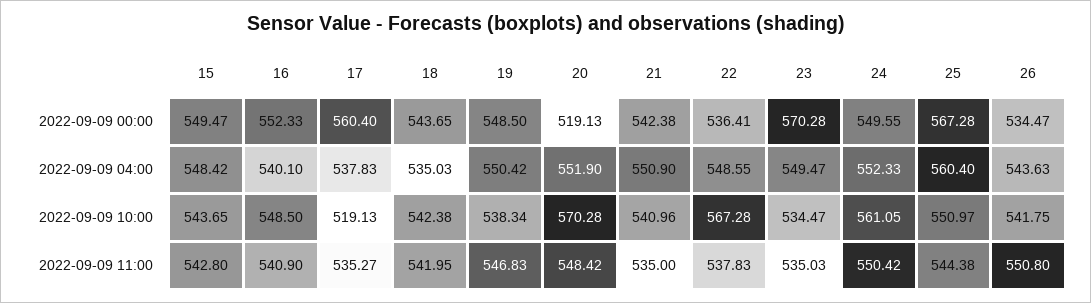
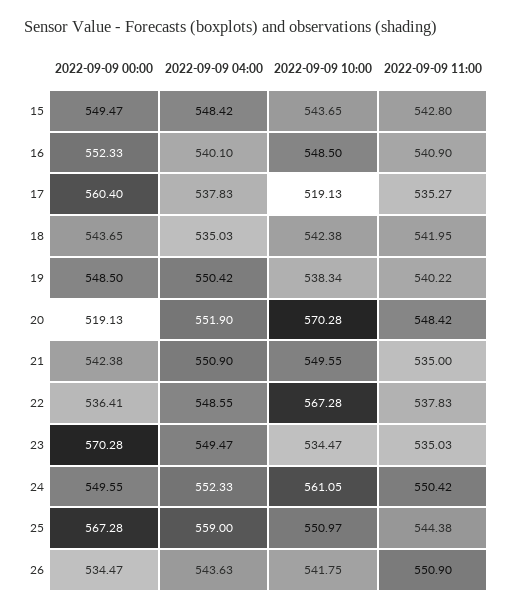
  {
    "15": {
      "2022-09-09 00:00": 549.47,
      "2022-09-09 04:00": 548.42,
      "2022-09-09 10:00": 543.65,
      "2022-09-09 11:00": 542.8
    },
    "16": {
      "2022-09-09 00:00": 552.33,
      "2022-09-09 04:00": 540.1,
      "2022-09-09 10:00": 548.5,
      "2022-09-09 11:00": 540.9
    },
    "17": {
      "2022-09-09 00:00": 560.4,
      "2022-09-09 04:00": 537.83,
      "2022-09-09 10:00": 519.13,
      "2022-09-09 11:00": 535.27
    },
    "18": {
      "2022-09-09 00:00": 543.65,
      "2022-09-09 04:00": 535.03,
      "2022-09-09 10:00": 542.38,
      "2022-09-09 11:00": 541.95
    },
    "19": {
      "2022-09-09 00:00": 548.5,
      "2022-09-09 04:00": 550.42,
      "2022-09-09 10:00": 538.34,
-     "2022-09-09 11:00": 546.83
+     "2022-09-09 11:00": 540.22
    },
    "20": {
      "2022-09-09 00:00": 519.13,
      "2022-09-09 04:00": 551.9,
      "2022-09-09 10:00": 570.28,
      "2022-09-09 11:00": 548.42
    },
    "21": {
      "2022-09-09 00:00": 542.38,
      "2022-09-09 04:00": 550.9,
-     "2022-09-09 10:00": 540.96,
+     "2022-09-09 10:00": 549.55,
      "2022-09-09 11:00": 535
    },
    "22": {
      "2022-09-09 00:00": 536.41,
      "2022-09-09 04:00": 548.55,
      "2022-09-09 10:00": 567.28,
      "2022-09-09 11:00": 537.83
    },
    "23": {
      "2022-09-09 00:00": 570.28,
      "2022-09-09 04:00": 549.47,
      "2022-09-09 10:00": 534.47,
      "2022-09-09 11:00": 535.03
    },
    "24": {
      "2022-09-09 00:00": 549.55,
      "2022-09-09 04:00": 552.33,
      "2022-09-09 10:00": 561.05,
      "2022-09-09 11:00": 550.42
    },
    "25": {
      "2022-09-09 00:00": 567.28,
-     "2022-09-09 04:00": 560.4,
+     "2022-09-09 04:00": 559,
      "2022-09-09 10:00": 550.97,
      "2022-09-09 11:00": 544.38
    },
    "26": {
      "2022-09-09 00:00": 534.47,
      "2022-09-09 04:00": 543.63,
      "2022-09-09 10:00": 541.75,
-     "2022-09-09 11:00": 550.8
+     "2022-09-09 11:00": 550.9
    }
  }

